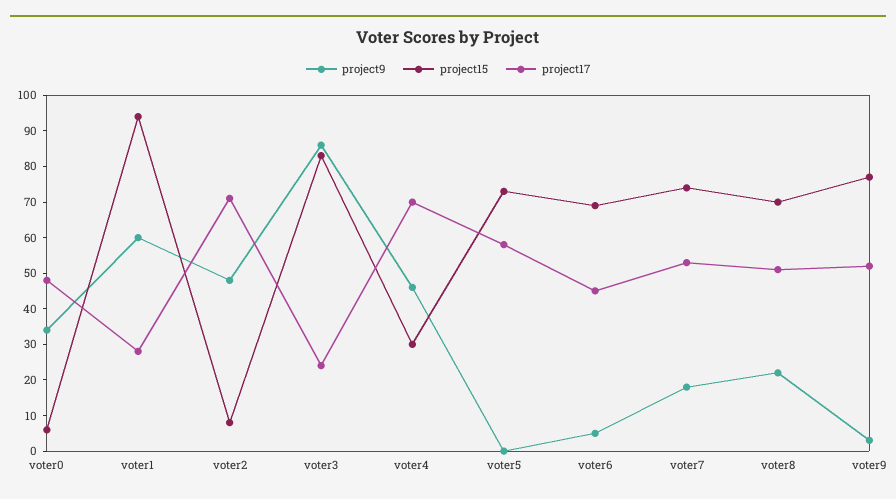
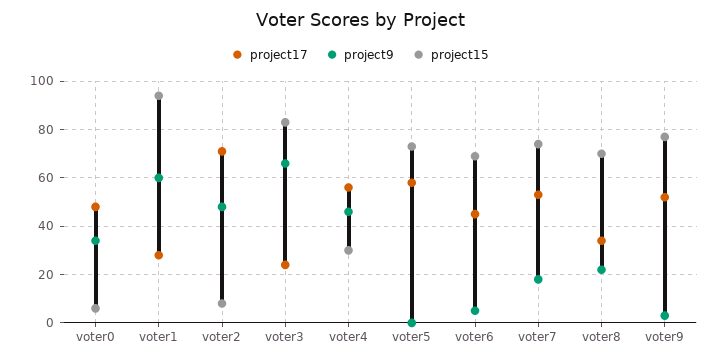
  {
    "project9": {
      "voter0": 35,
      "voter1": 60,
      "voter2": 50,
-     "voter3": 85,
+     "voter3": 65,
      "voter4": 45,
      "voter5": 0,
      "voter6": 5,
      "voter7": 20,
      "voter8": 20,
      "voter9": 5
    },
    "project15": {
      "voter0": 5,
      "voter1": 95,
      "voter2": 10,
      "voter3": 85,
      "voter4": 30,
      "voter5": 75,
      "voter6": 70,
      "voter7": 75,
      "voter8": 70,
      "voter9": 75
    },
    "project17": {
      "voter0": 50,
      "voter1": 30,
      "voter2": 70,
      "voter3": 25,
-     "voter4": 70,
+     "voter4": 55,
      "voter5": 60,
      "voter6": 45,
      "voter7": 55,
-     "voter8": 50,
+     "voter8": 35,
      "voter9": 50
    }
  }

